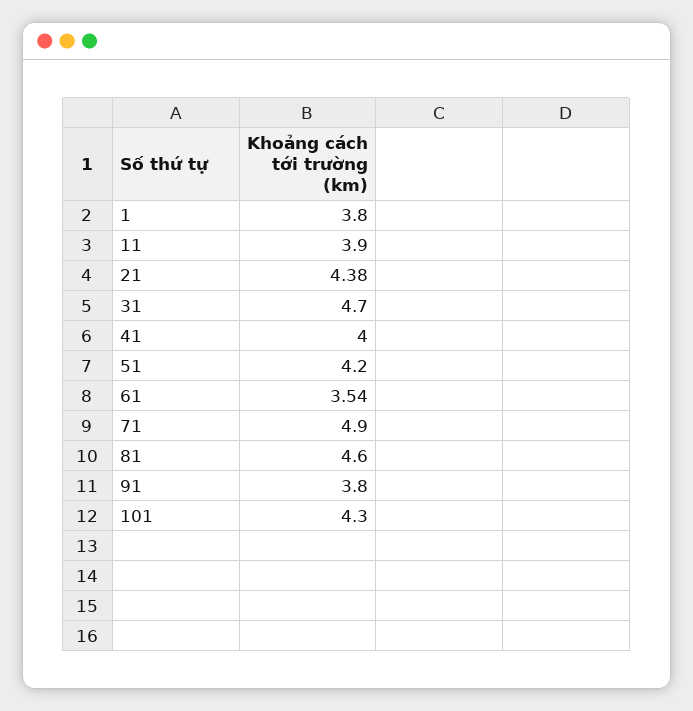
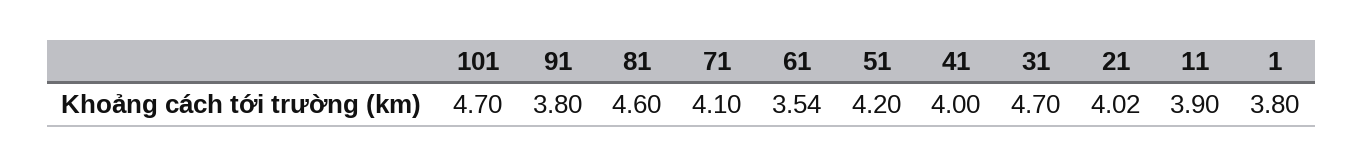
  {
    "1": 3.8,
    "11": 3.9,
-   "21": 4.38,
+   "21": 4.02,
    "31": 4.7,
    "41": 4,
    "51": 4.2,
    "61": 3.54,
-   "71": 4.9,
+   "71": 4.1,
    "81": 4.6,
    "91": 3.8,
-   "101": 4.3
+   "101": 4.7
  }

